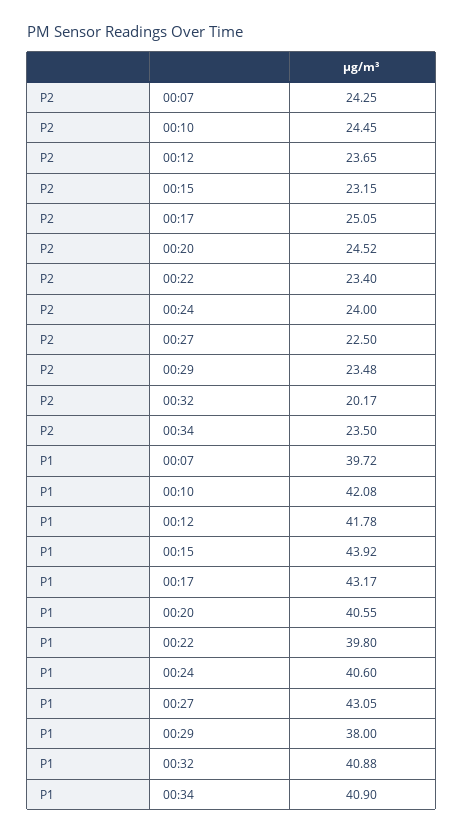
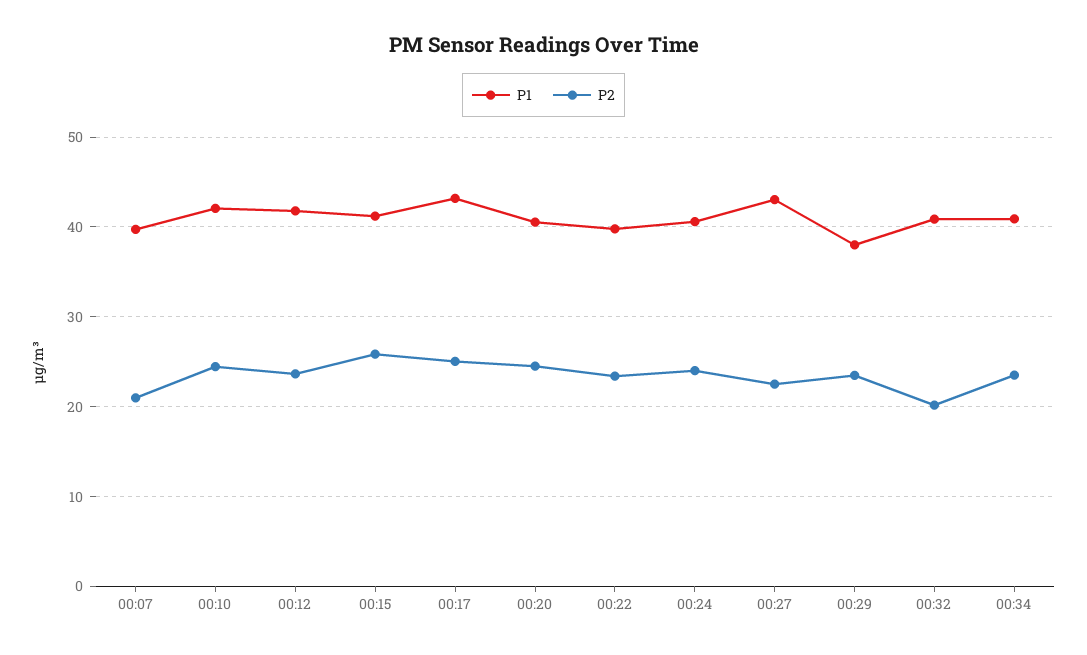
  {
    "P2": {
-     "00:07": 24.25,
+     "00:07": 21,
      "00:10": 24.45,
      "00:12": 23.65,
-     "00:15": 23.15,
+     "00:15": 26,
      "00:17": 25.05,
      "00:20": 24.52,
      "00:22": 23.4,
      "00:24": 24,
      "00:27": 22.5,
      "00:29": 23.48,
      "00:32": 20.17,
      "00:34": 23.5
    },
    "P1": {
      "00:07": 39.72,
      "00:10": 42.08,
      "00:12": 41.78,
-     "00:15": 43.92,
+     "00:15": 41,
      "00:17": 43.17,
      "00:20": 40.55,
      "00:22": 39.8,
      "00:24": 40.6,
      "00:27": 43.05,
      "00:29": 38,
      "00:32": 40.88,
      "00:34": 40.9
    }
  }

